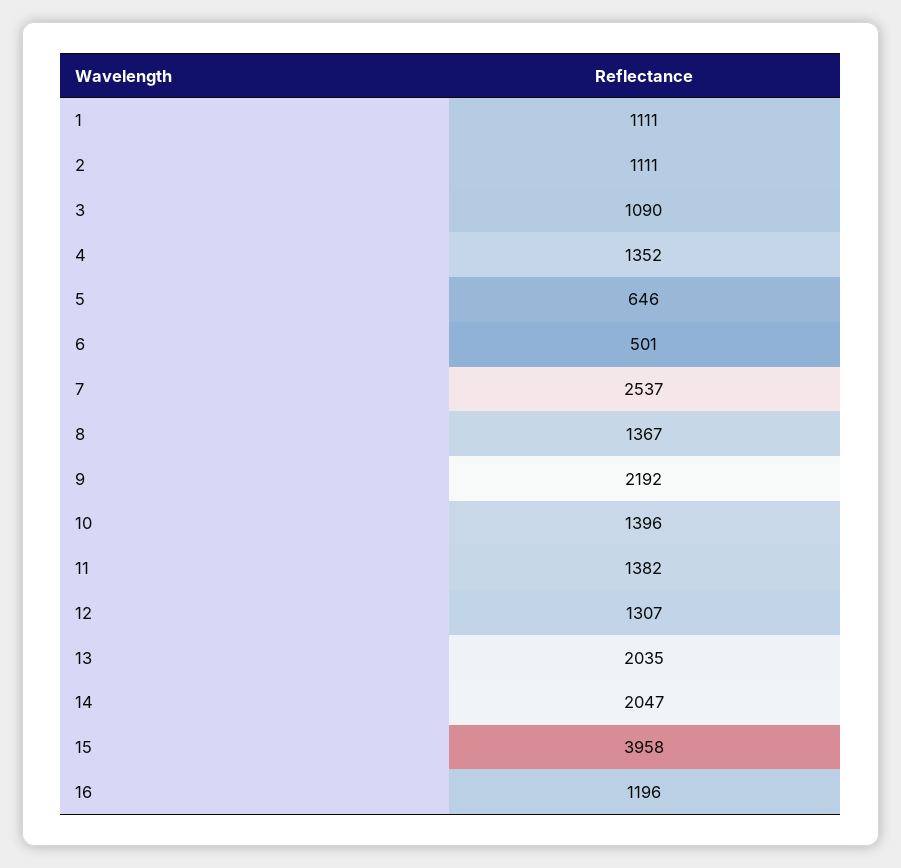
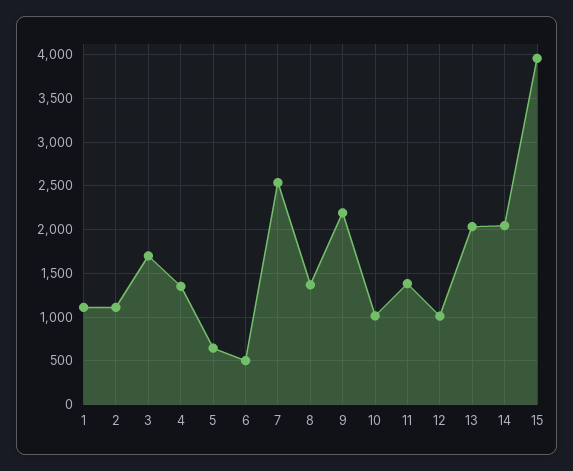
  {
    "1": 1111,
    "2": 1111,
-   "3": 1090,
+   "3": 1700,
    "4": 1352,
    "5": 646,
    "6": 501,
    "7": 2537,
    "8": 1367,
    "9": 2192,
-   "10": 1396,
+   "10": 1000,
    "11": 1382,
-   "12": 1307,
+   "12": 1000,
    "13": 2035,
    "14": 2047,
-   "15": 3958,
+   "15": 3958
-   "16": 1196
  }

